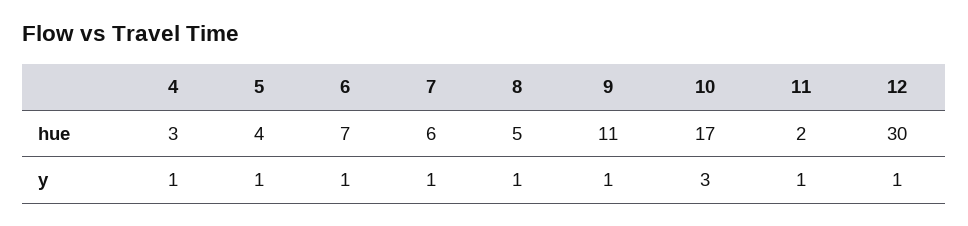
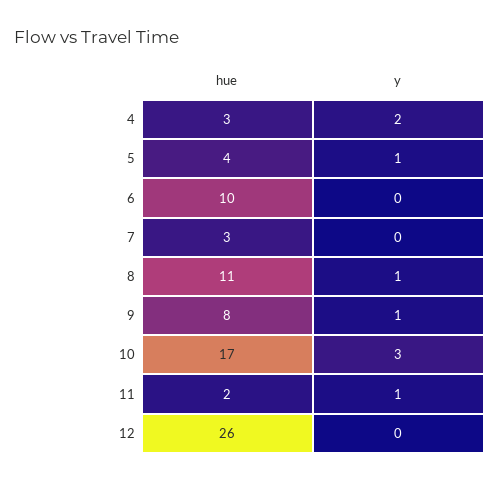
  {
    "4": {
      "hue": 3,
-     "y": 1
+     "y": 2
    },
    "5": {
      "hue": 4,
      "y": 1
    },
    "6": {
-     "hue": 7,
+     "hue": 10,
-     "y": 1
+     "y": 0
    },
    "7": {
-     "hue": 6,
+     "hue": 3,
-     "y": 1
+     "y": 0
    },
    "8": {
-     "hue": 5,
+     "hue": 11,
      "y": 1
    },
    "9": {
-     "hue": 11,
+     "hue": 8,
      "y": 1
    },
    "10": {
      "hue": 17,
      "y": 3
    },
    "11": {
      "hue": 2,
      "y": 1
    },
    "12": {
-     "hue": 30,
+     "hue": 26,
-     "y": 1
+     "y": 0
    }
  }

